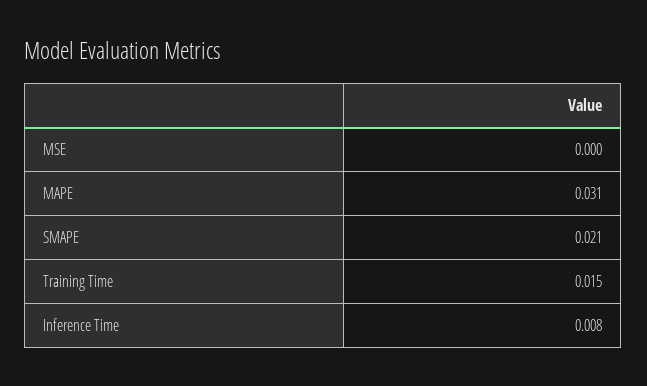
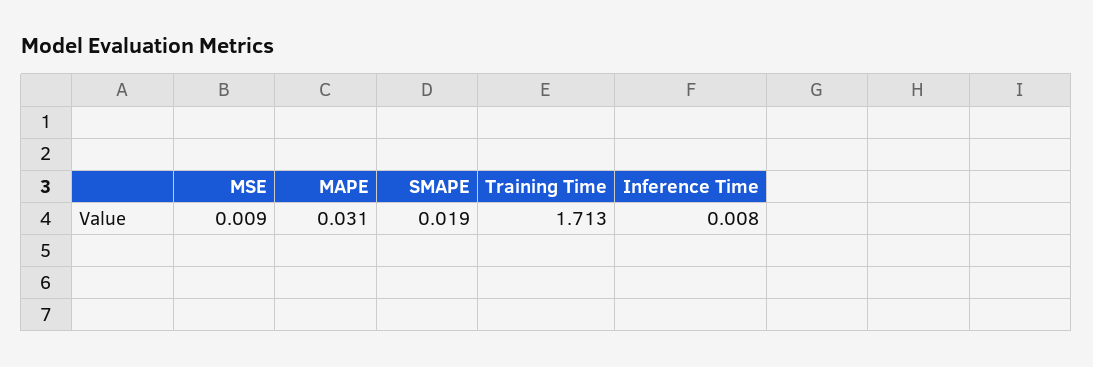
  {
-   "MSE": 0,
+   "MSE": 0.009,
    "MAPE": 0.031,
-   "SMAPE": 0.021,
+   "SMAPE": 0.019,
-   "Training Time": 0.015,
+   "Training Time": 1.713,
    "Inference Time": 0.008
  }

